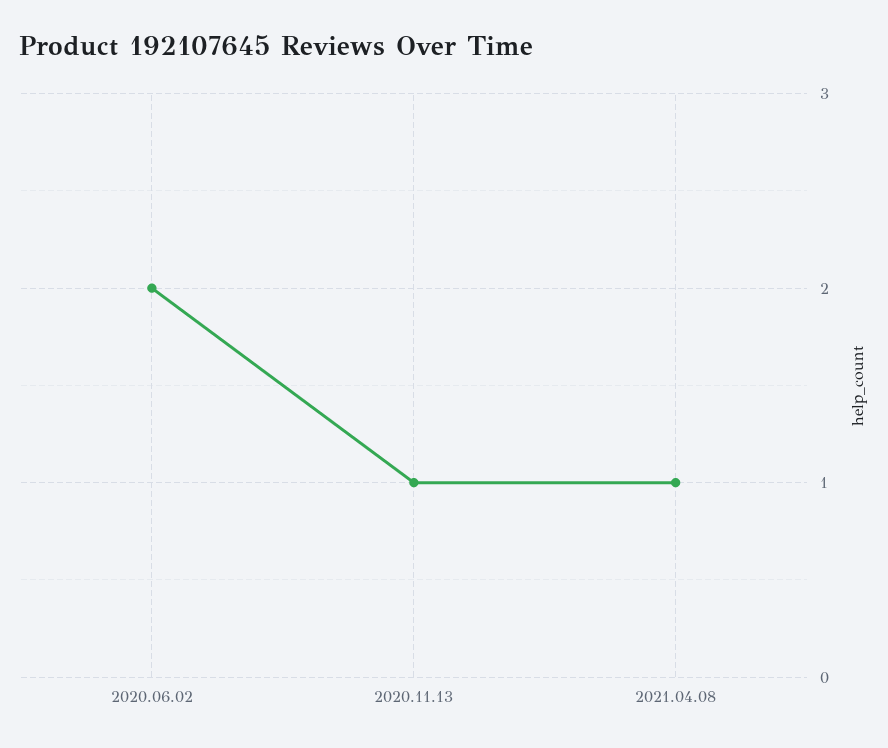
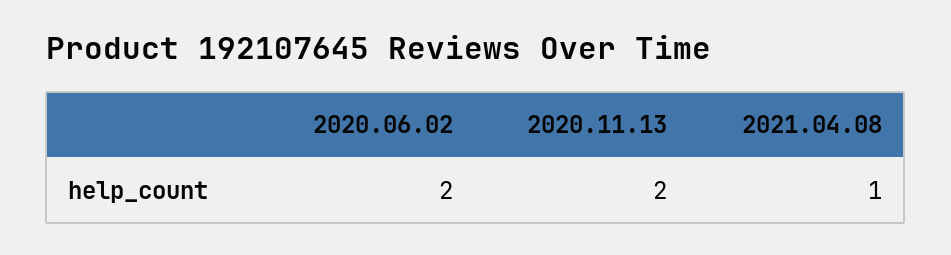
  {
    "2020.06.02": 2,
-   "2020.11.13": 1,
+   "2020.11.13": 2,
    "2021.04.08": 1
  }

